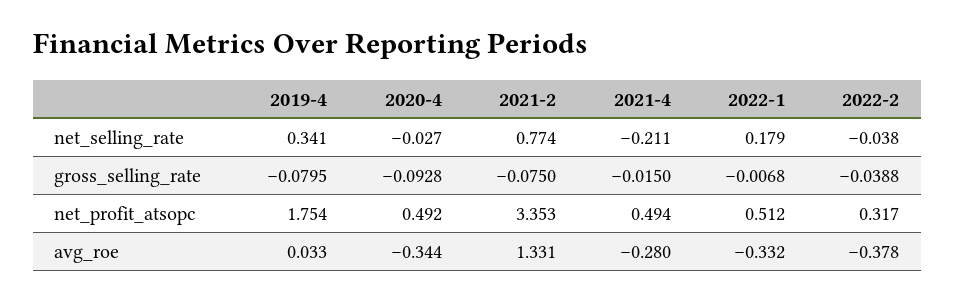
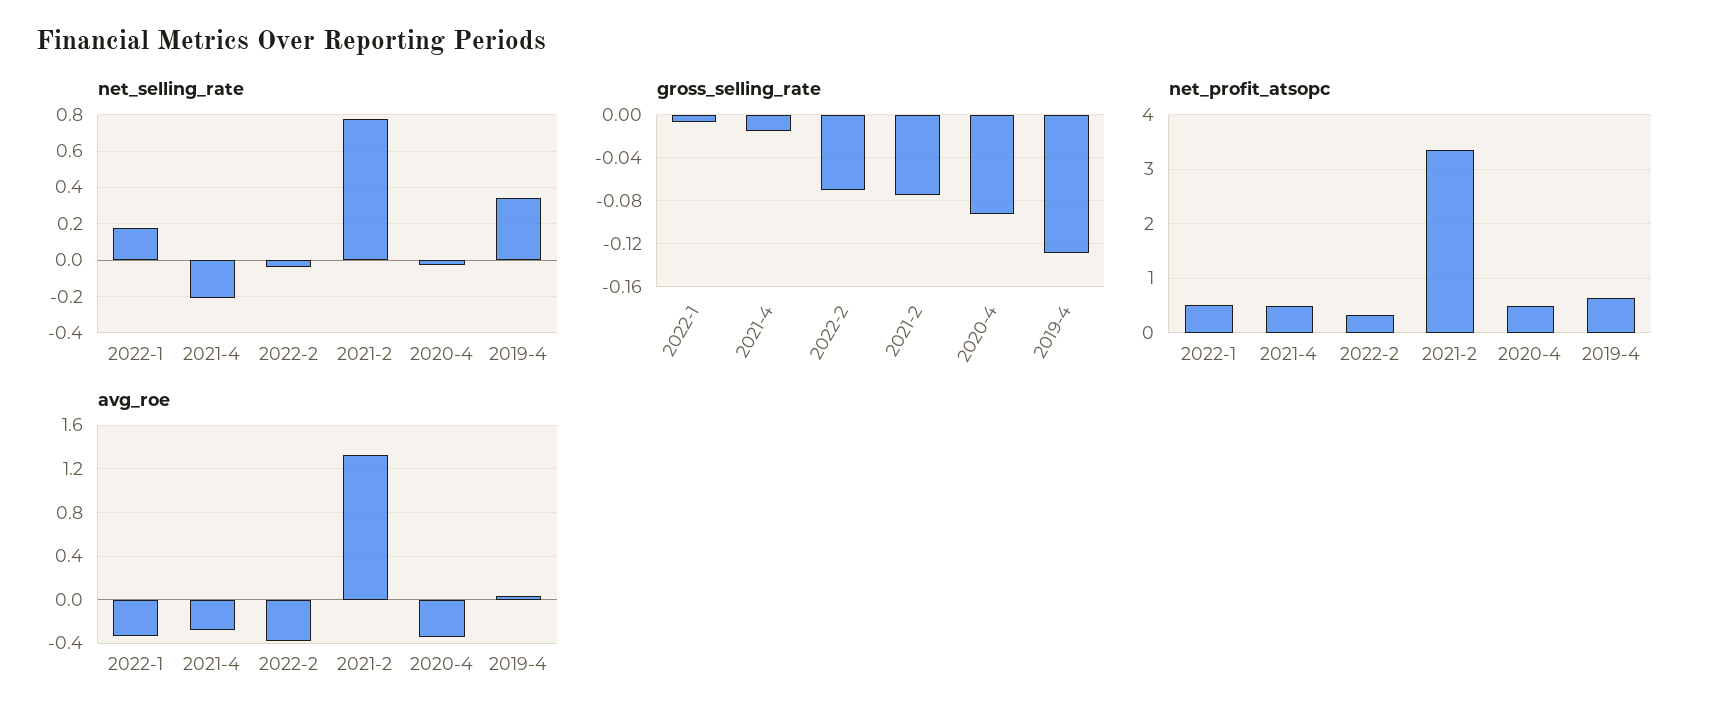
  {
    "net_selling_rate": {
      "2019-4": 0.341,
      "2020-4": -0.027,
      "2021-2": 0.774,
      "2021-4": -0.211,
      "2022-1": 0.179,
      "2022-2": -0.038
    },
    "gross_selling_rate": {
-     "2019-4": -0.0795,
+     "2019-4": -0.13,
      "2020-4": -0.0928,
      "2021-2": -0.075,
      "2021-4": -0.015,
      "2022-1": -0.0068,
-     "2022-2": -0.0388
+     "2022-2": -0.07
    },
    "net_profit_atsopc": {
-     "2019-4": 1.754,
+     "2019-4": 0.6,
      "2020-4": 0.492,
      "2021-2": 3.353,
      "2021-4": 0.494,
      "2022-1": 0.512,
      "2022-2": 0.317
    },
    "avg_roe": {
      "2019-4": 0.033,
      "2020-4": -0.344,
      "2021-2": 1.331,
      "2021-4": -0.28,
      "2022-1": -0.332,
      "2022-2": -0.378
    }
  }

